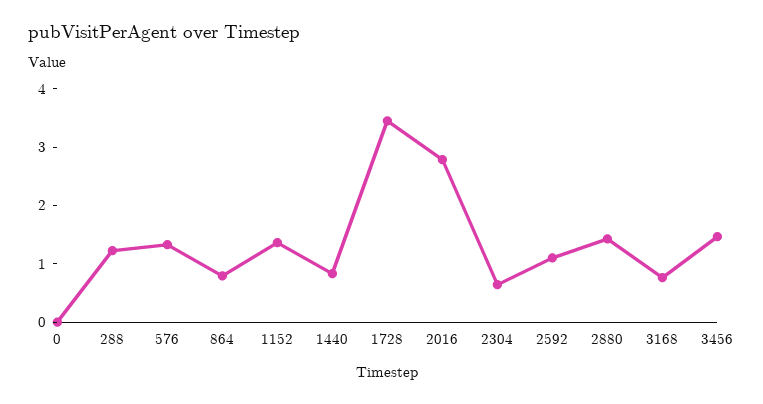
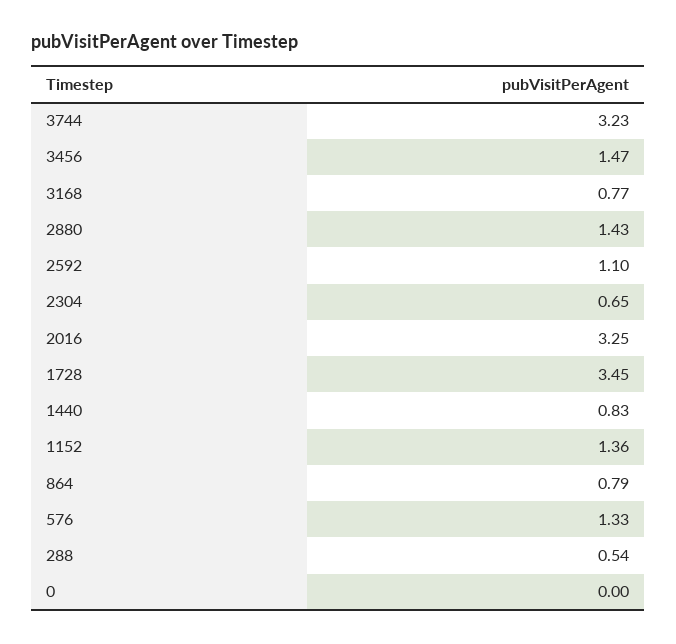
  {
    "0": 0,
-   "288": 1.2,
+   "288": 0.54,
    "576": 1.33,
    "864": 0.79,
    "1152": 1.36,
    "1440": 0.83,
    "1728": 3.45,
-   "2016": 2.8,
+   "2016": 3.25,
    "2304": 0.65,
    "2592": 1.1,
    "2880": 1.43,
    "3168": 0.77,
-   "3456": 1.47
+   "3456": 1.47,
+   "3744": 3.23
  }

